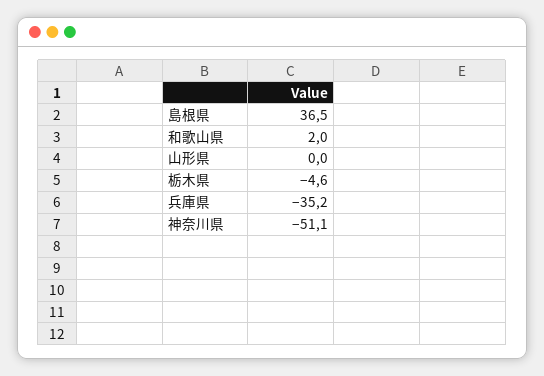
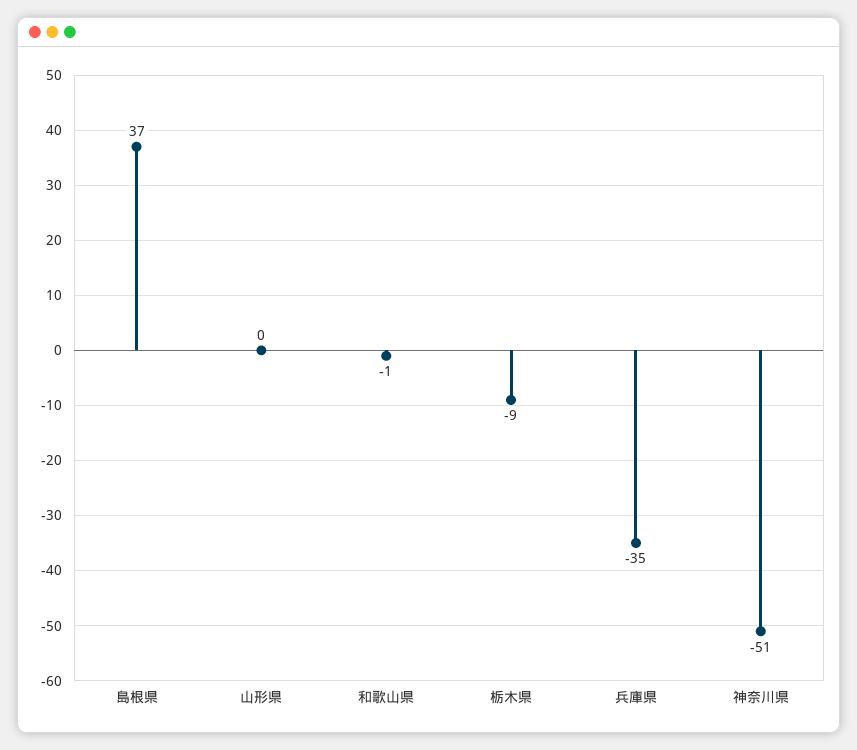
  {
    "島根県": 36.5,
-   "和歌山県": 2,
+   "和歌山県": -1,
    "山形県": 0,
-   "栃木県": -4.6,
+   "栃木県": -9,
    "兵庫県": -35.2,
    "神奈川県": -51.1
  }

